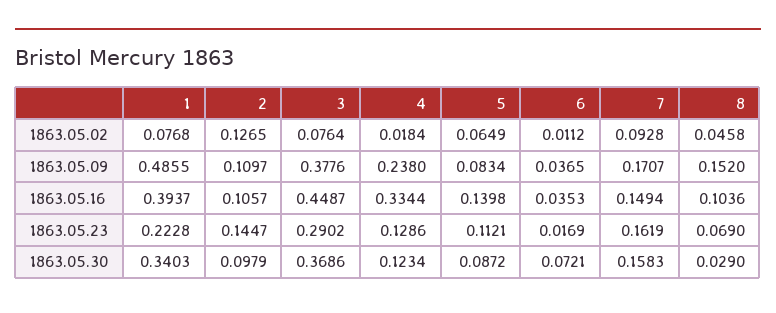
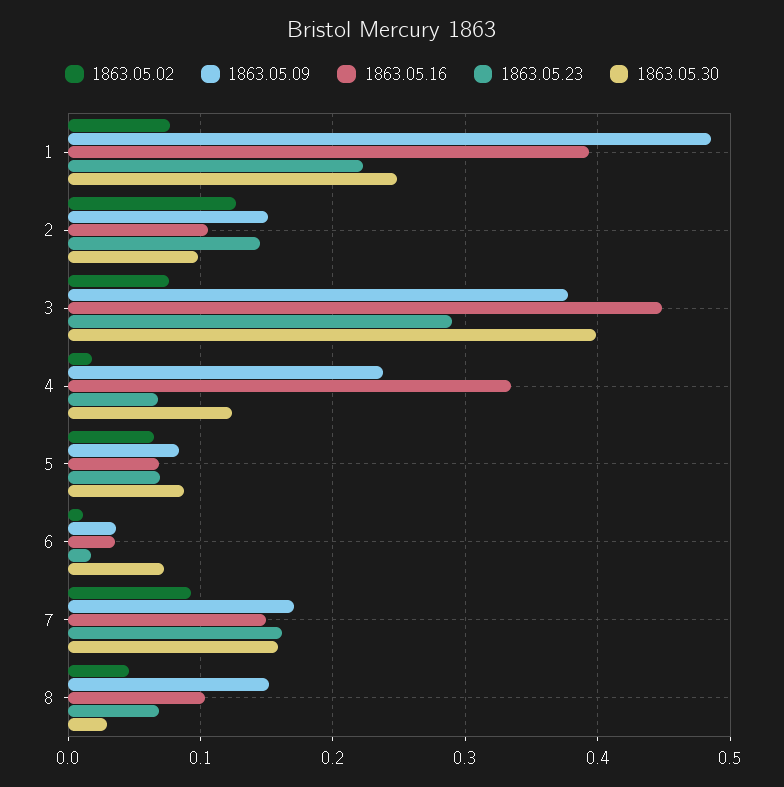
  {
    "1863.05.02": {
      "1": 0.0768,
      "2": 0.1265,
      "3": 0.0764,
      "4": 0.0184,
      "5": 0.0649,
      "6": 0.0112,
      "7": 0.0928,
      "8": 0.0458
    },
    "1863.05.09": {
      "1": 0.4855,
-     "2": 0.1097,
+     "2": 0.15,
      "3": 0.3776,
      "4": 0.238,
      "5": 0.0834,
      "6": 0.0365,
      "7": 0.1707,
      "8": 0.152
    },
    "1863.05.16": {
      "1": 0.3937,
      "2": 0.1057,
      "3": 0.4487,
      "4": 0.3344,
-     "5": 0.1398,
+     "5": 0.07,
      "6": 0.0353,
      "7": 0.1494,
      "8": 0.1036
    },
    "1863.05.23": {
      "1": 0.2228,
      "2": 0.1447,
      "3": 0.2902,
-     "4": 0.1286,
+     "4": 0.07,
-     "5": 0.1121,
+     "5": 0.07,
      "6": 0.0169,
      "7": 0.1619,
      "8": 0.069
    },
    "1863.05.30": {
-     "1": 0.3403,
+     "1": 0.25,
      "2": 0.0979,
-     "3": 0.3686,
+     "3": 0.4,
      "4": 0.1234,
      "5": 0.0872,
      "6": 0.0721,
      "7": 0.1583,
      "8": 0.029
    }
  }

